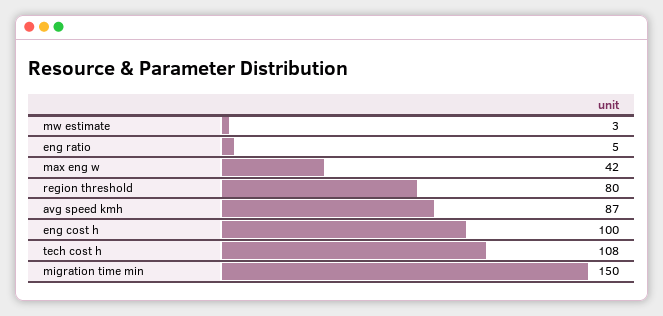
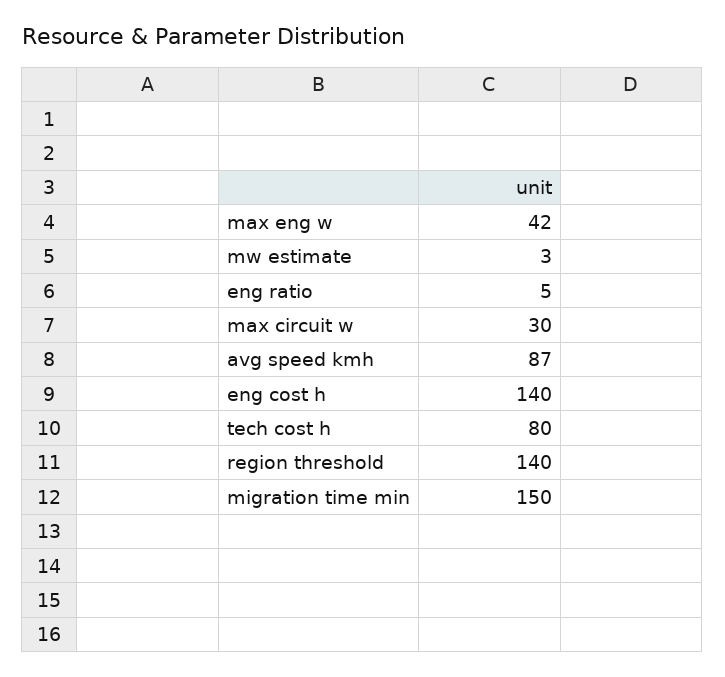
  {
    "mw estimate": 3,
    "eng ratio": 5,
    "max eng w": 42,
-   "region threshold": 80,
+   "region threshold": 140,
    "avg speed kmh": 87,
-   "eng cost h": 100,
+   "eng cost h": 140,
-   "tech cost h": 108,
+   "tech cost h": 80,
-   "migration time min": 150
+   "migration time min": 150,
+   "max circuit w": 30
  }

